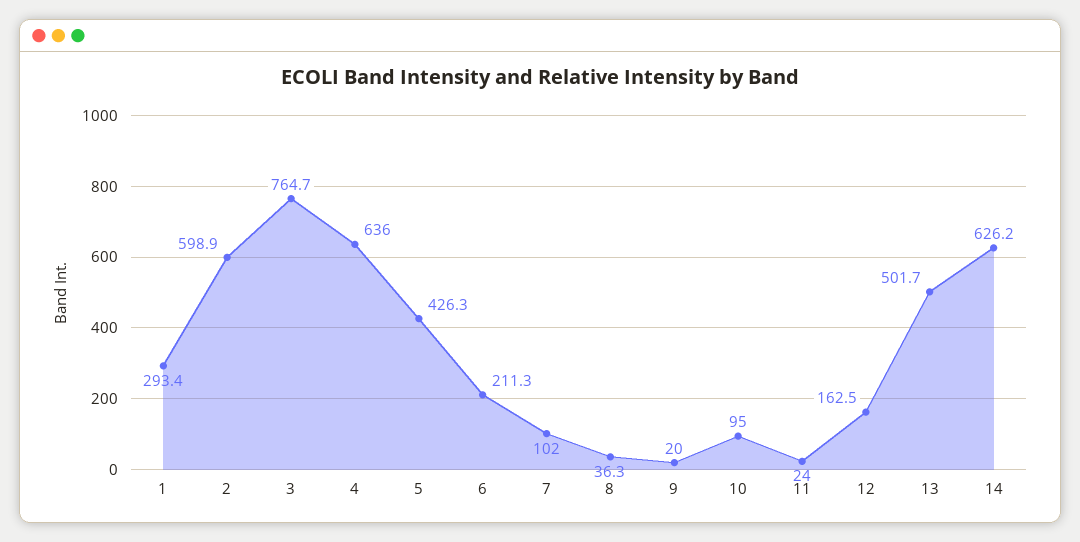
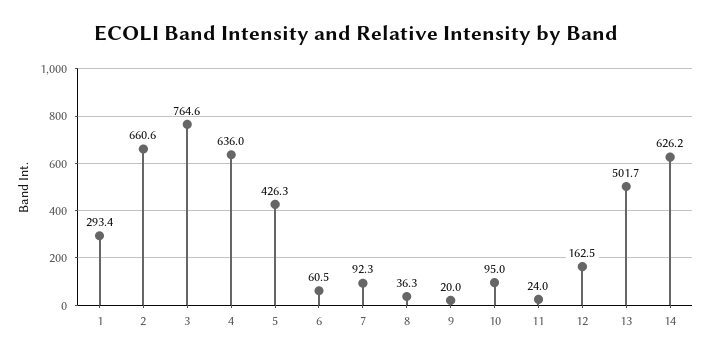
  {
    "1": 293.4,
-   "2": 598.9,
+   "2": 660.6,
-   "3": 764.7,
+   "3": 764.6,
    "4": 636,
    "5": 426.3,
-   "6": 211.3,
+   "6": 60.5,
-   "7": 102,
+   "7": 92.3,
    "8": 36.3,
    "9": 20,
    "10": 95,
    "11": 24,
    "12": 162.5,
    "13": 501.7,
    "14": 626.2
  }

